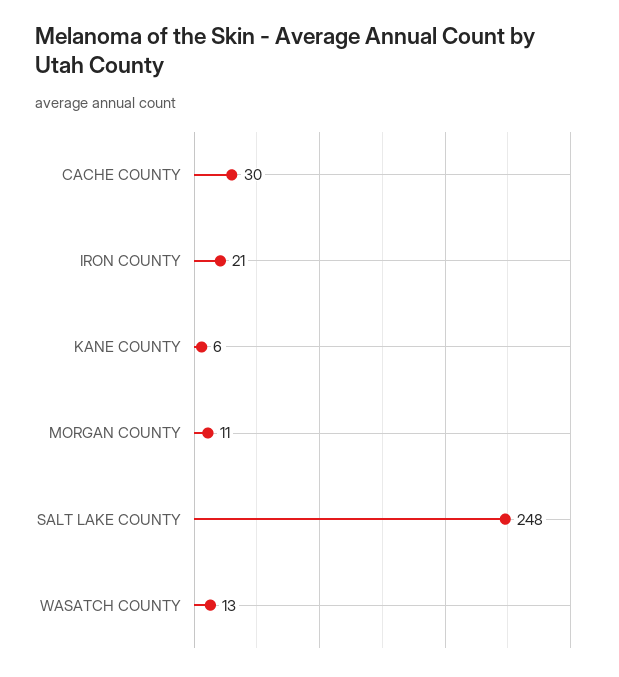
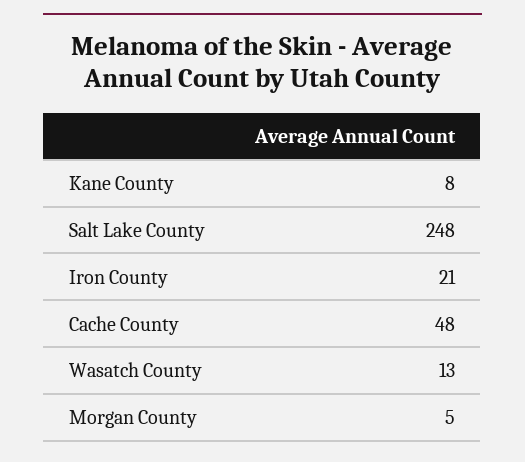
  {
-   "CACHE COUNTY": 30,
+   "CACHE COUNTY": 48,
    "IRON COUNTY": 21,
-   "KANE COUNTY": 6,
+   "KANE COUNTY": 8,
-   "MORGAN COUNTY": 11,
+   "MORGAN COUNTY": 5,
    "SALT LAKE COUNTY": 248,
    "WASATCH COUNTY": 13
  }

